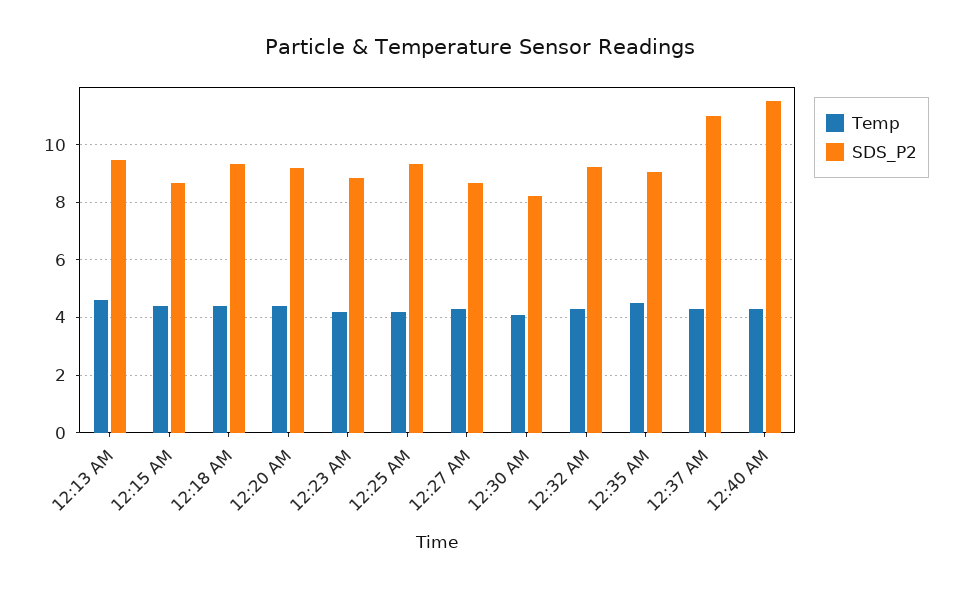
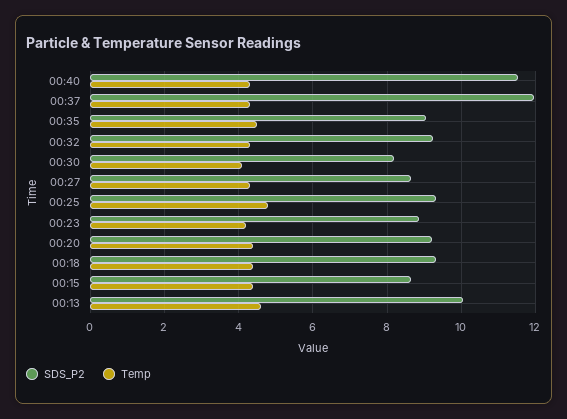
  {
    "Temp": {
      "12:13 AM": 4.6,
      "12:15 AM": 4.4,
      "12:18 AM": 4.4,
      "12:20 AM": 4.4,
      "12:23 AM": 4.2,
-     "12:25 AM": 4.25,
+     "12:25 AM": 4.8,
      "12:27 AM": 4.4,
      "12:30 AM": 4.2,
      "12:32 AM": 4.4,
      "12:35 AM": 4.6,
      "12:37 AM": 4.4,
      "12:40 AM": 4.4
    },
    "SDS_P2": {
-     "12:13 AM": 9.5,
+     "12:13 AM": 10,
      "12:15 AM": 8.6,
      "12:18 AM": 9.4,
      "12:20 AM": 9.2,
      "12:23 AM": 8.8,
      "12:25 AM": 9.4,
      "12:27 AM": 8.6,
      "12:30 AM": 8.2,
      "12:32 AM": 9.2,
      "12:35 AM": 9,
-     "12:37 AM": 11,
+     "12:37 AM": 12,
      "12:40 AM": 11.6
    }
  }

